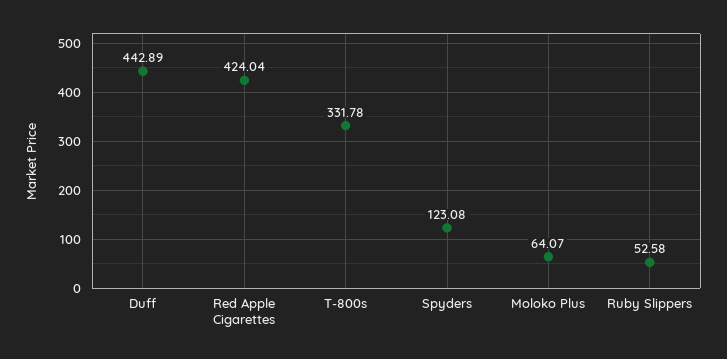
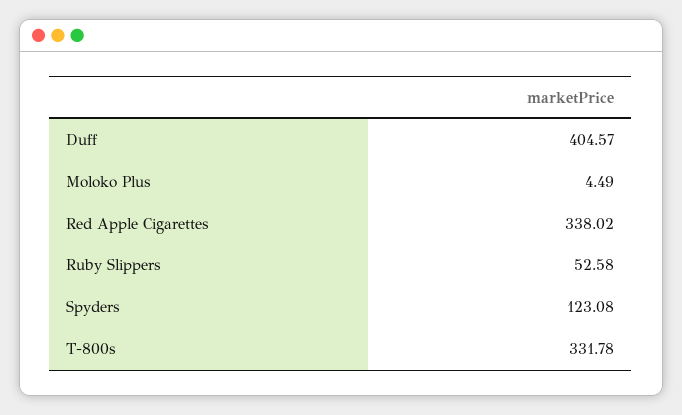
  {
-   "Duff": 442.89,
+   "Duff": 404.57,
-   "Red Apple Cigarettes": 424.04,
+   "Red Apple Cigarettes": 338.02,
    "T-800s": 331.78,
    "Spyders": 123.08,
-   "Moloko Plus": 64.07,
+   "Moloko Plus": 4.49,
    "Ruby Slippers": 52.58
  }

